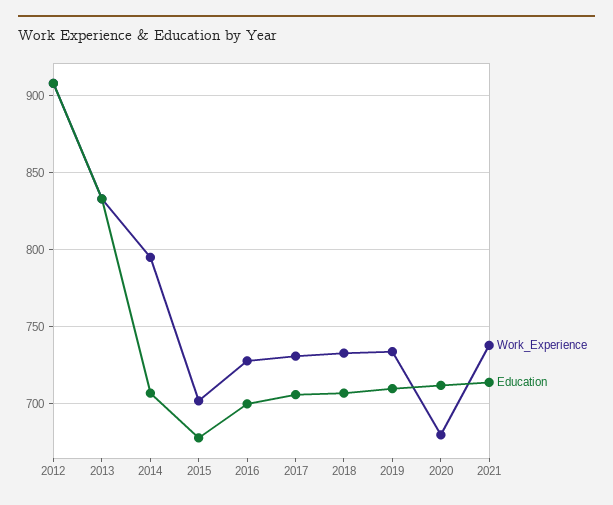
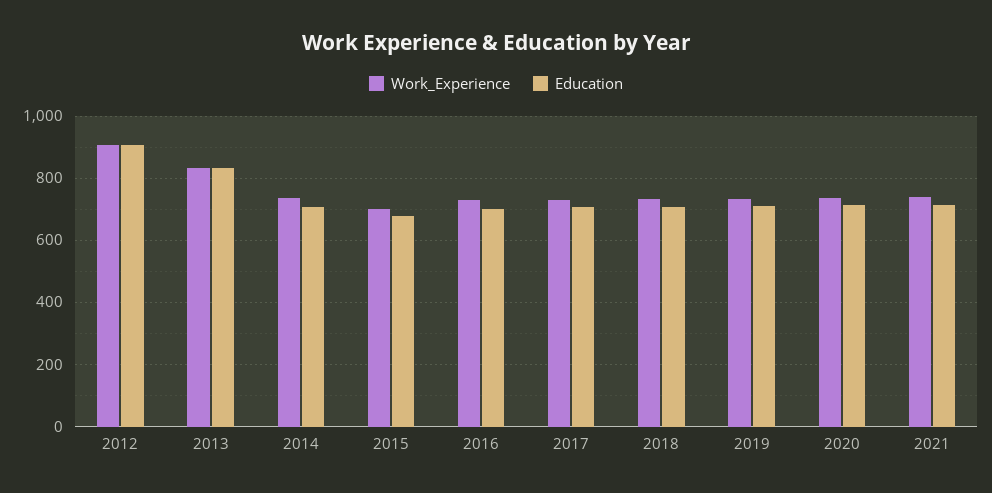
  {
    "Work_Experience": {
      "2012": 910,
      "2013": 835,
-     "2014": 795,
+     "2014": 740,
      "2015": 700,
      "2016": 730,
      "2017": 730,
      "2018": 735,
      "2019": 735,
-     "2020": 680,
+     "2020": 740,
      "2021": 740
    },
    "Education": {
      "2012": 910,
      "2013": 835,
      "2014": 705,
      "2015": 680,
      "2016": 700,
      "2017": 705,
      "2018": 705,
      "2019": 710,
      "2020": 710,
      "2021": 715
    }
  }

